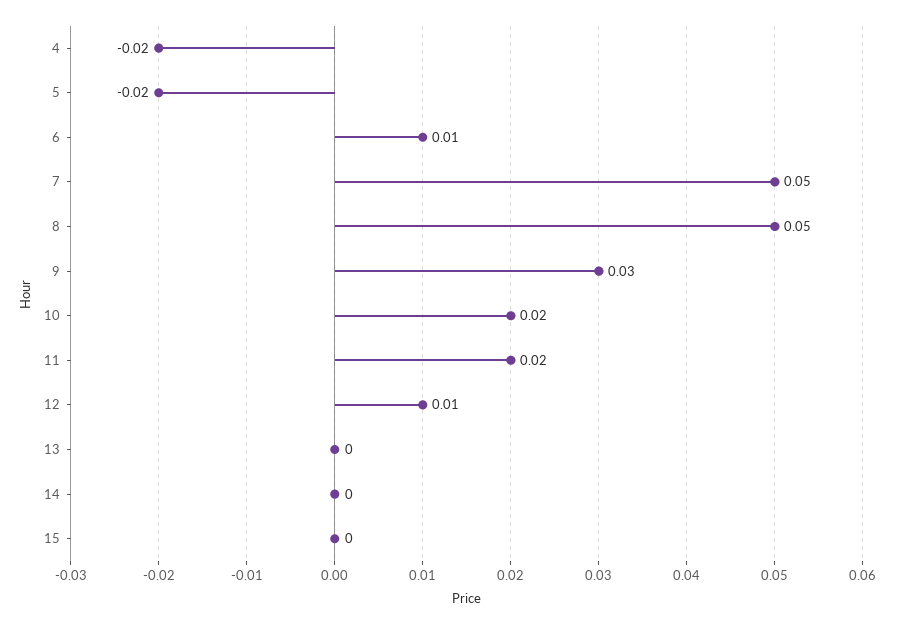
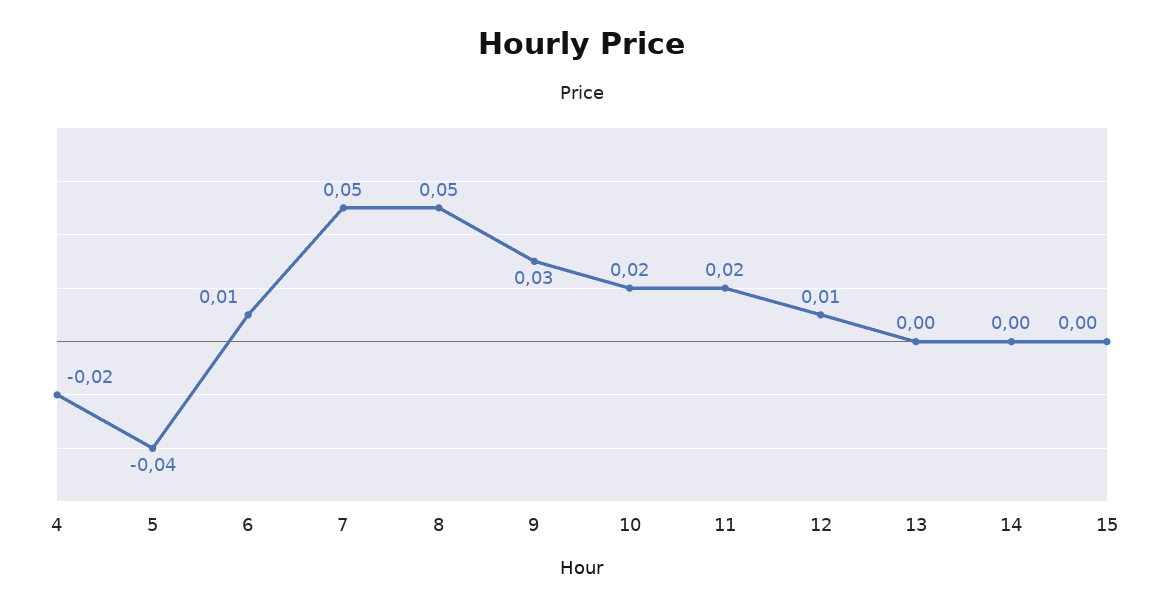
  {
    "4": -0.02,
-   "5": -0.02,
+   "5": -0.04,
    "6": 0.01,
    "7": 0.05,
    "8": 0.05,
    "9": 0.03,
    "10": 0.02,
    "11": 0.02,
    "12": 0.01,
    "13": 0,
    "14": 0,
    "15": 0
  }

